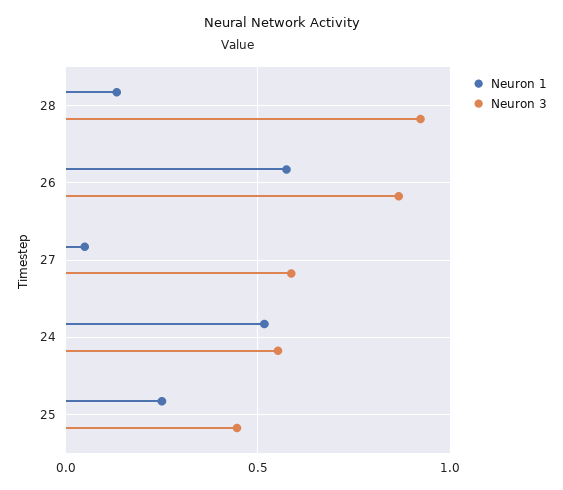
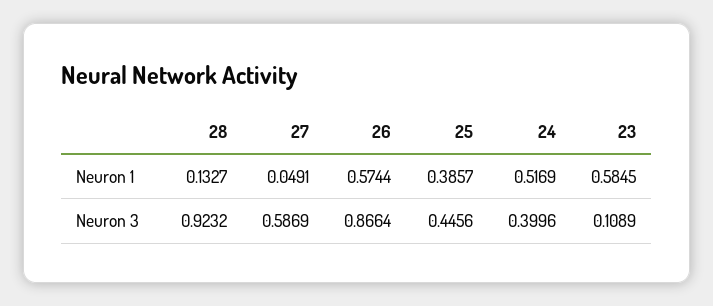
  {
    "Neuron 1": {
      "28": 0.1327,
      "26": 0.5744,
      "27": 0.0491,
      "24": 0.5169,
-     "25": 0.25
+     "25": 0.3857,
+     "23": 0.5845
    },
    "Neuron 3": {
      "28": 0.9232,
      "26": 0.8664,
      "27": 0.5869,
-     "24": 0.55,
+     "24": 0.3996,
-     "25": 0.4456
+     "25": 0.4456,
+     "23": 0.1089
    }
  }

